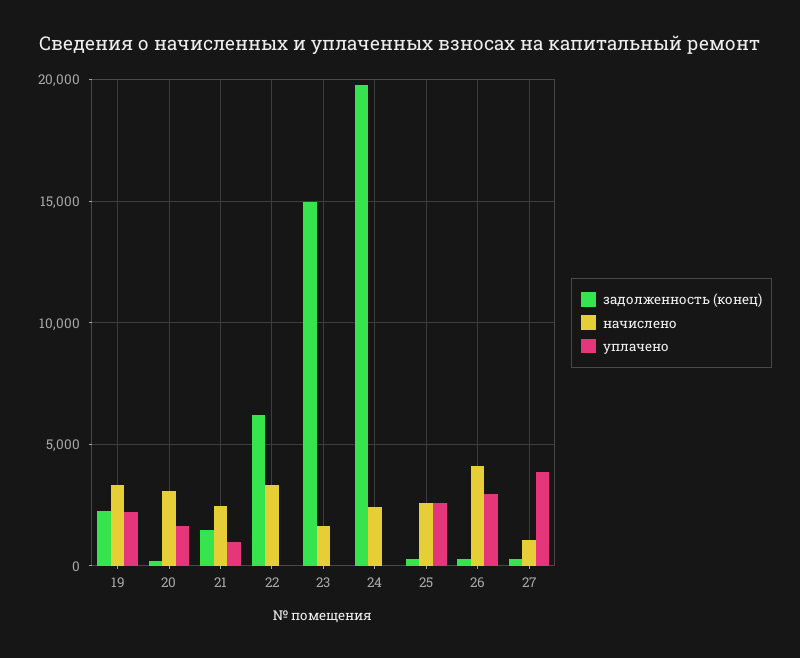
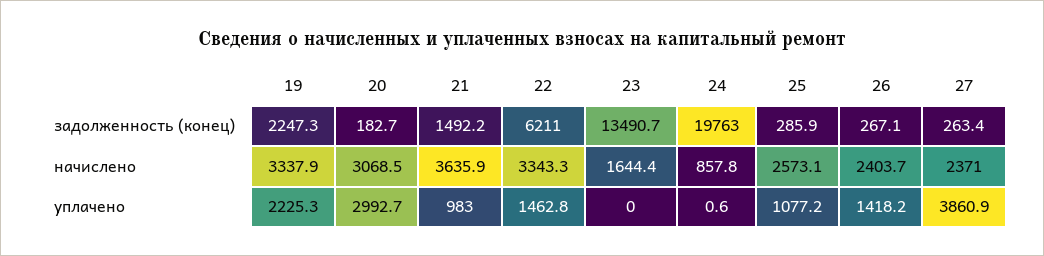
  {
    "задолженность (конец)": {
      "19": 2247.3,
      "20": 182.7,
      "21": 1492.2,
      "22": 6211,
-     "23": 15000,
+     "23": 13490.7,
      "24": 19763,
      "25": 285.9,
      "26": 267.1,
      "27": 263.4
    },
    "начислено": {
      "19": 3337.9,
      "20": 3068.5,
-     "21": 2500,
+     "21": 3635.9,
      "22": 3343.3,
      "23": 1644.4,
-     "24": 2500,
+     "24": 857.8,
      "25": 2573.1,
-     "26": 4000,
+     "26": 2403.7,
-     "27": 1000
+     "27": 2371
    },
    "уплачено": {
      "19": 2225.3,
-     "20": 1500,
+     "20": 2992.7,
      "21": 983,
-     "22": 0,
+     "22": 1462.8,
      "23": 0,
      "24": 0.6,
-     "25": 2500,
+     "25": 1077.2,
-     "26": 3000,
+     "26": 1418.2,
      "27": 3860.9
    }
  }

